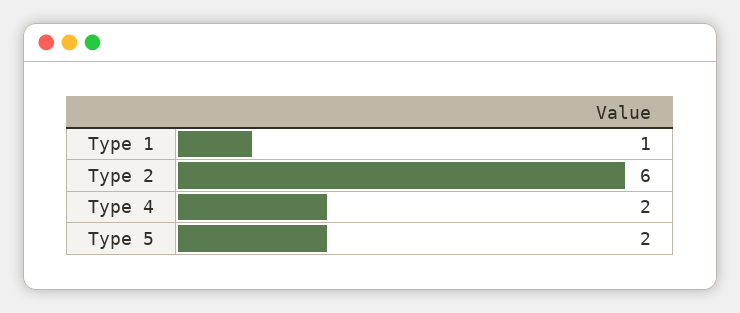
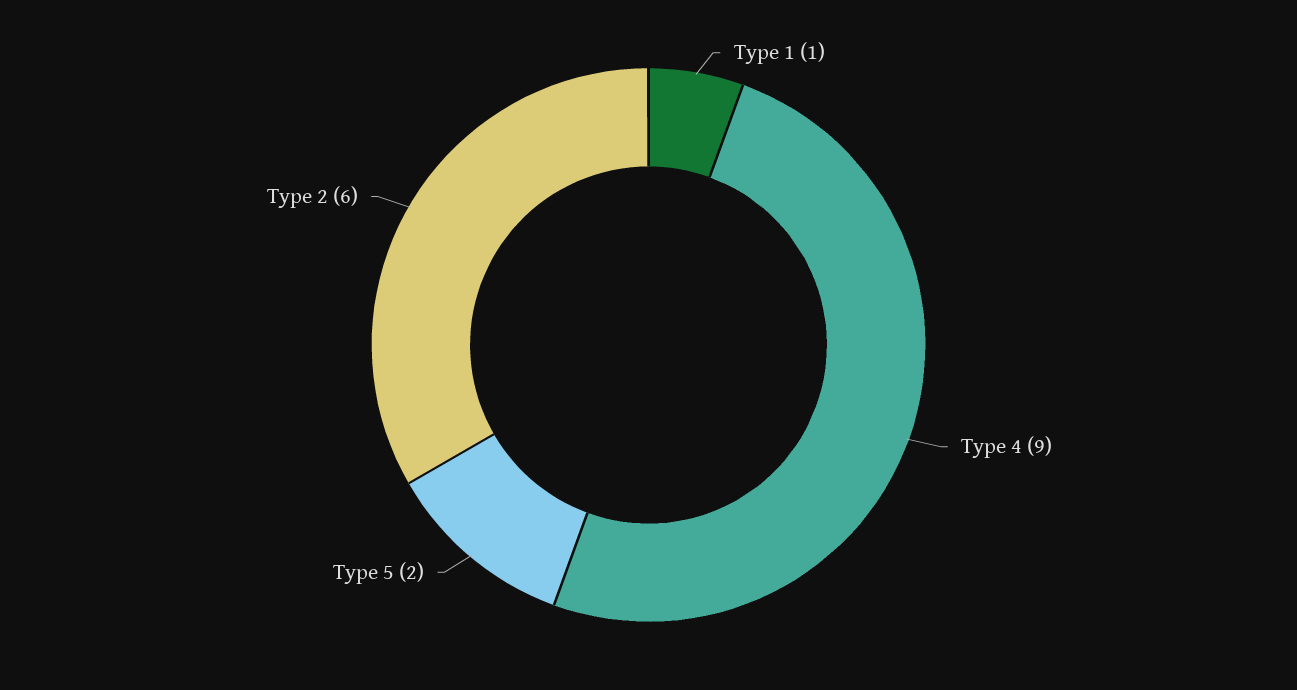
  {
    "Type 1": 1,
    "Type 2": 6,
-   "Type 4": 2,
+   "Type 4": 9,
    "Type 5": 2
  }

